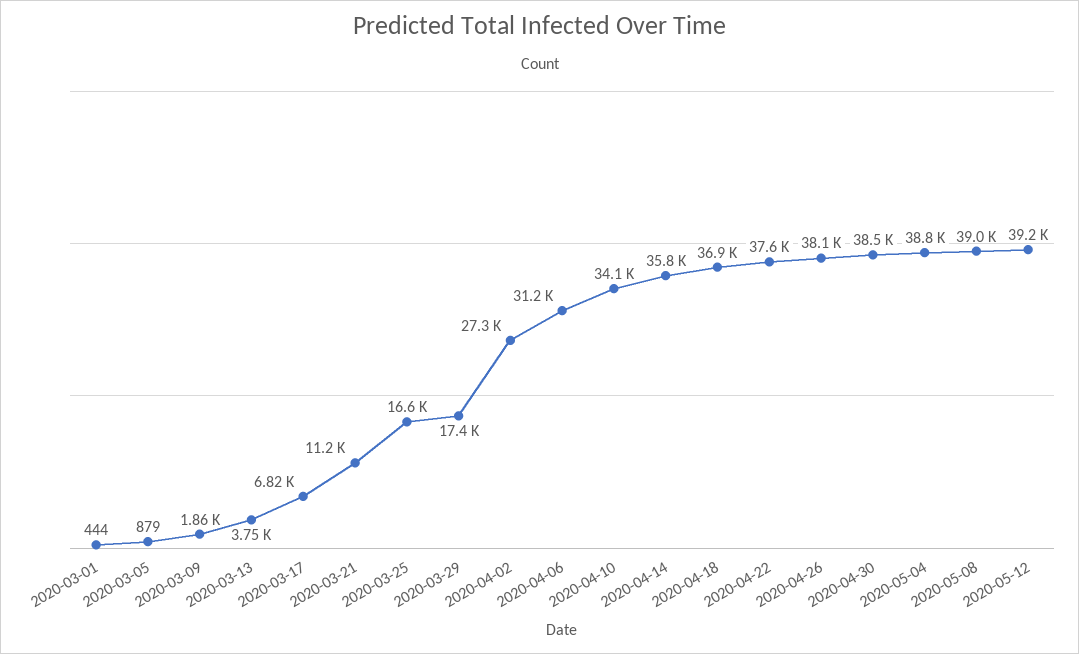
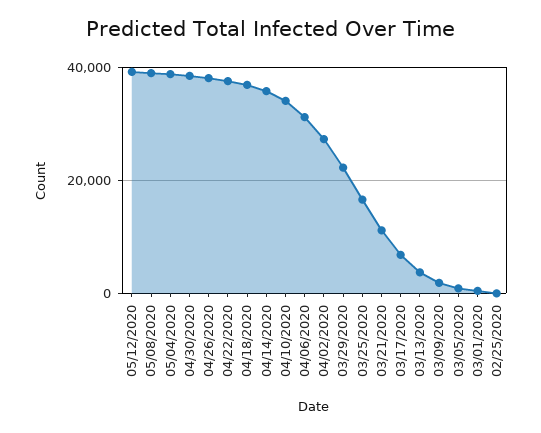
  {
    "2020-03-01": 444,
    "2020-03-05": 879,
    "2020-03-09": 1860,
    "2020-03-13": 3750,
    "2020-03-17": 6820,
    "2020-03-21": 11200,
    "2020-03-25": 16600,
-   "2020-03-29": 17400,
+   "2020-03-29": 22000,
    "2020-04-02": 27300,
    "2020-04-06": 31200,
    "2020-04-10": 34100,
    "2020-04-14": 35800,
    "2020-04-18": 36900,
    "2020-04-22": 37600,
    "2020-04-26": 38100,
    "2020-04-30": 38500,
    "2020-05-04": 38800,
    "2020-05-08": 39000,
-   "2020-05-12": 39200
+   "2020-05-12": 39200,
+   "02/25/2020": 0
  }

